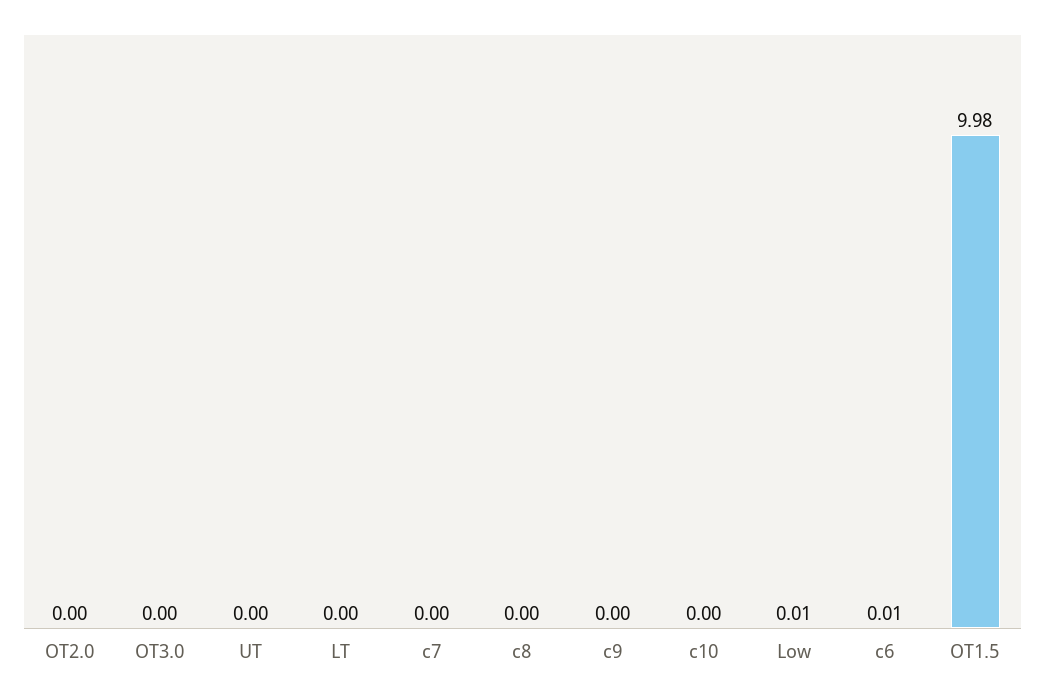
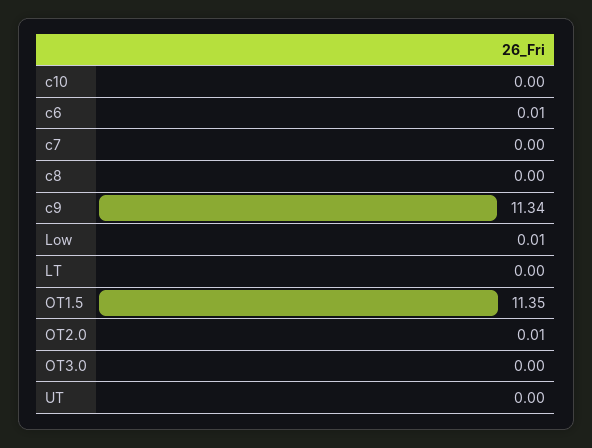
  {
-   "OT2.0": 0,
+   "OT2.0": 0.01,
    "OT3.0": 0,
    "UT": 0,
    "LT": 0,
    "c7": 0,
    "c8": 0,
-   "c9": 0,
+   "c9": 11.34,
    "c10": 0,
    "Low": 0.01,
    "c6": 0.01,
-   "OT1.5": 9.98
+   "OT1.5": 11.35
  }

